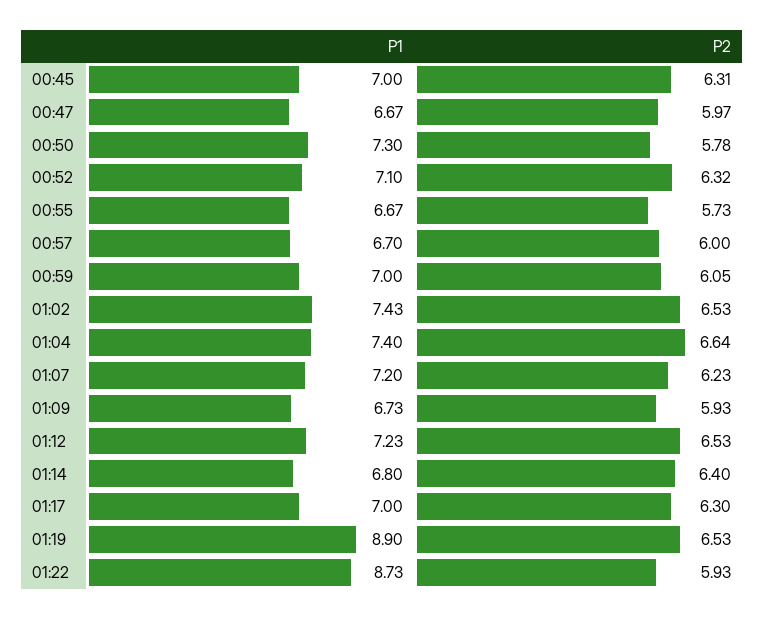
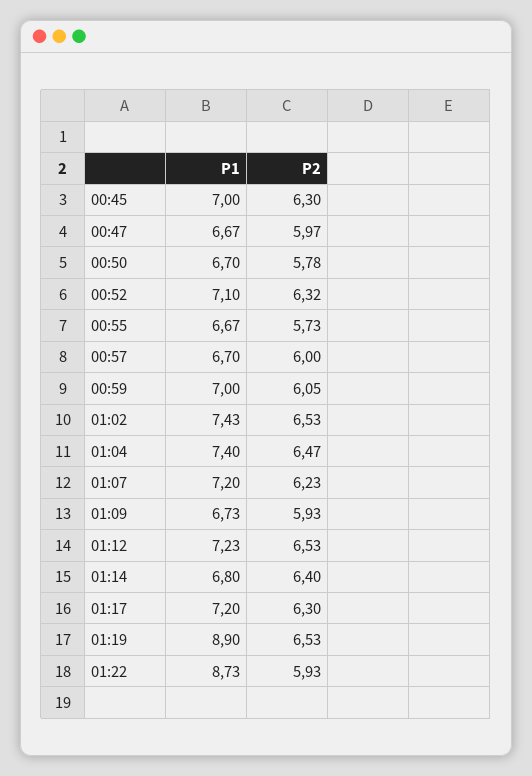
  {
    "P1": {
      "00:45": 7,
      "00:47": 6.67,
-     "00:50": 7.3,
+     "00:50": 6.7,
      "00:52": 7.1,
      "00:55": 6.67,
      "00:57": 6.7,
      "00:59": 7,
      "01:02": 7.43,
      "01:04": 7.4,
      "01:07": 7.2,
      "01:09": 6.73,
      "01:12": 7.23,
      "01:14": 6.8,
-     "01:17": 7,
+     "01:17": 7.2,
      "01:19": 8.9,
      "01:22": 8.73
    },
    "P2": {
-     "00:45": 6.31,
+     "00:45": 6.3,
      "00:47": 5.97,
      "00:50": 5.78,
      "00:52": 6.32,
      "00:55": 5.73,
      "00:57": 6,
      "00:59": 6.05,
      "01:02": 6.53,
-     "01:04": 6.64,
+     "01:04": 6.47,
      "01:07": 6.23,
      "01:09": 5.93,
      "01:12": 6.53,
      "01:14": 6.4,
      "01:17": 6.3,
      "01:19": 6.53,
      "01:22": 5.93
    }
  }

